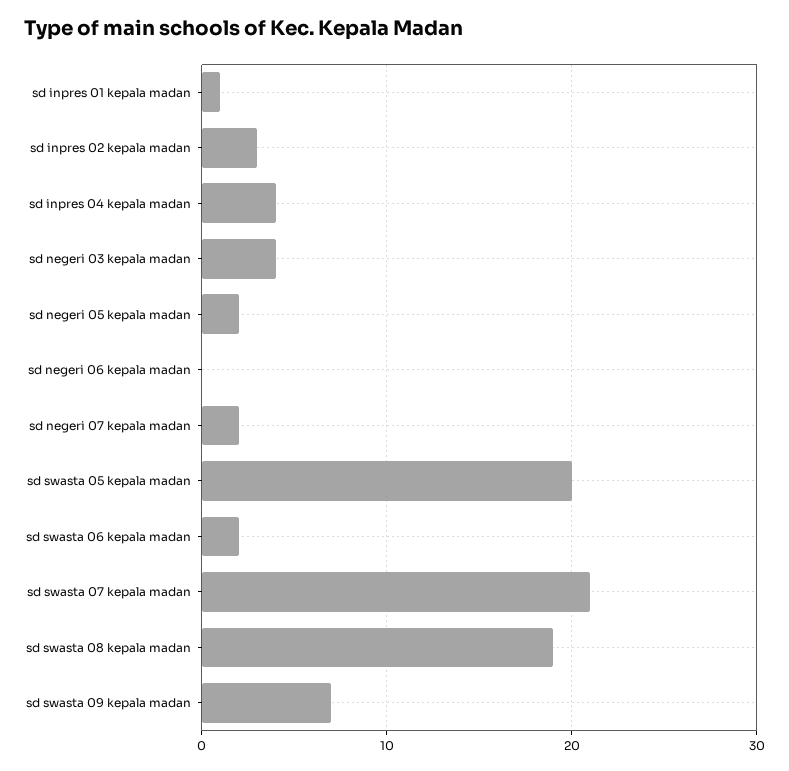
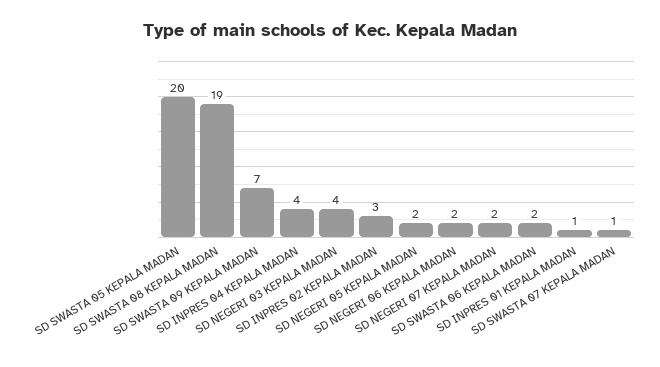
  {
    "sd inpres 01 kepala madan": 1,
    "sd inpres 02 kepala madan": 3,
    "sd inpres 04 kepala madan": 4,
    "sd negeri 03 kepala madan": 4,
    "sd negeri 05 kepala madan": 2,
-   "sd negeri 06 kepala madan": 0,
+   "sd negeri 06 kepala madan": 2,
    "sd negeri 07 kepala madan": 2,
    "sd swasta 05 kepala madan": 20,
    "sd swasta 06 kepala madan": 2,
-   "sd swasta 07 kepala madan": 21,
+   "sd swasta 07 kepala madan": 1,
    "sd swasta 08 kepala madan": 19,
    "sd swasta 09 kepala madan": 7
  }

